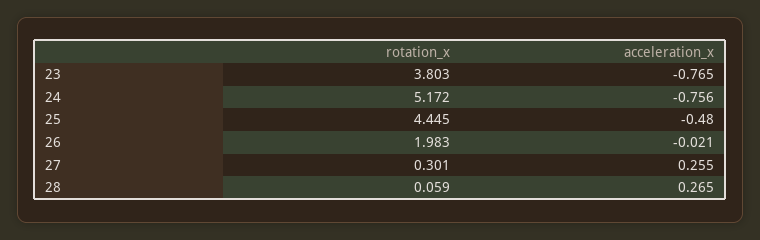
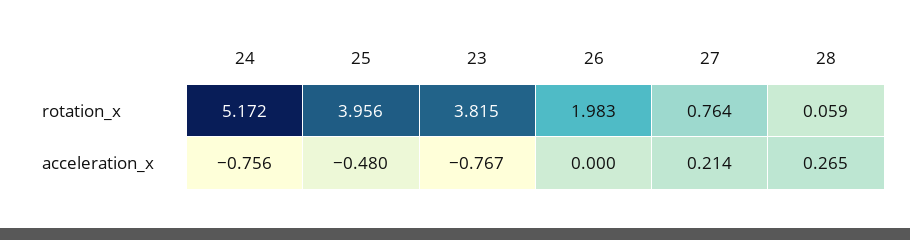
  {
    "rotation_x": {
-     "23": 3.803,
+     "23": 3.815,
      "24": 5.172,
-     "25": 4.445,
+     "25": 3.956,
      "26": 1.983,
-     "27": 0.301,
+     "27": 0.764,
      "28": 0.059
    },
    "acceleration_x": {
-     "23": -0.765,
+     "23": -0.767,
      "24": -0.756,
      "25": -0.48,
-     "26": -0.021,
+     "26": 0,
-     "27": 0.255,
+     "27": 0.214,
      "28": 0.265
    }
  }

